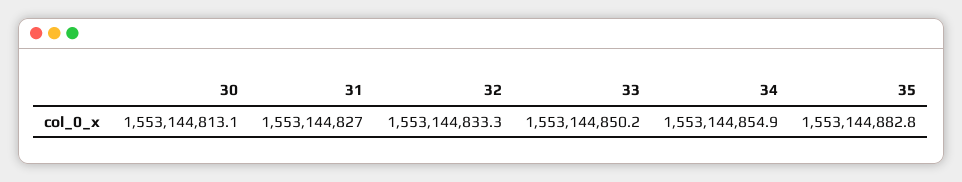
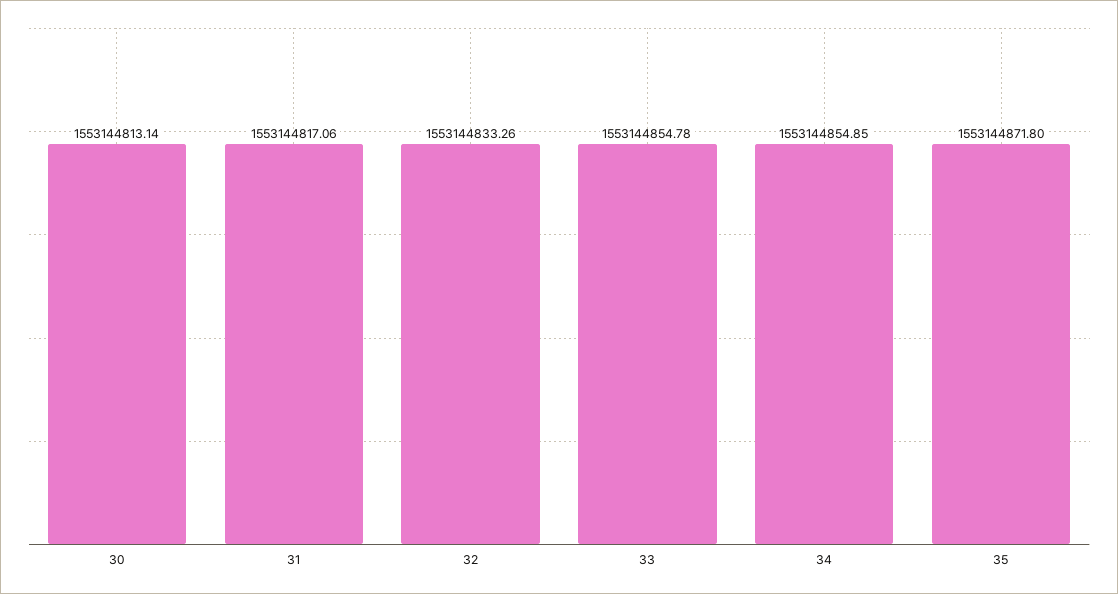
  {
    "30": 1553144813.14,
-   "31": 1553144827,
+   "31": 1553144817.06,
    "32": 1553144833.26,
-   "33": 1553144850.2,
+   "33": 1553144854.78,
    "34": 1553144854.85,
-   "35": 1553144882.8
+   "35": 1553144871.8
  }

